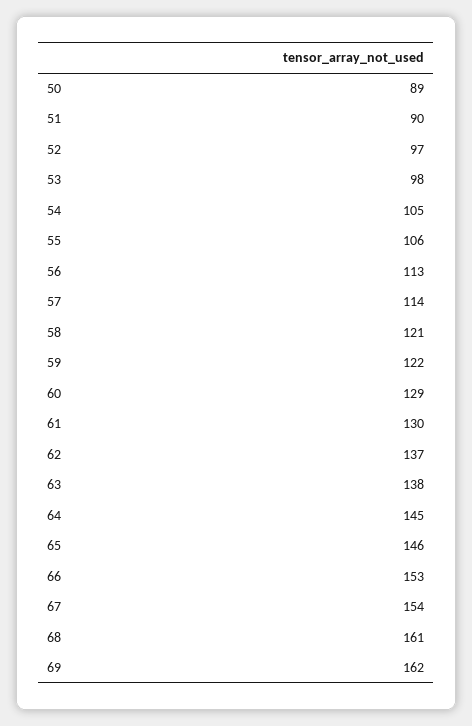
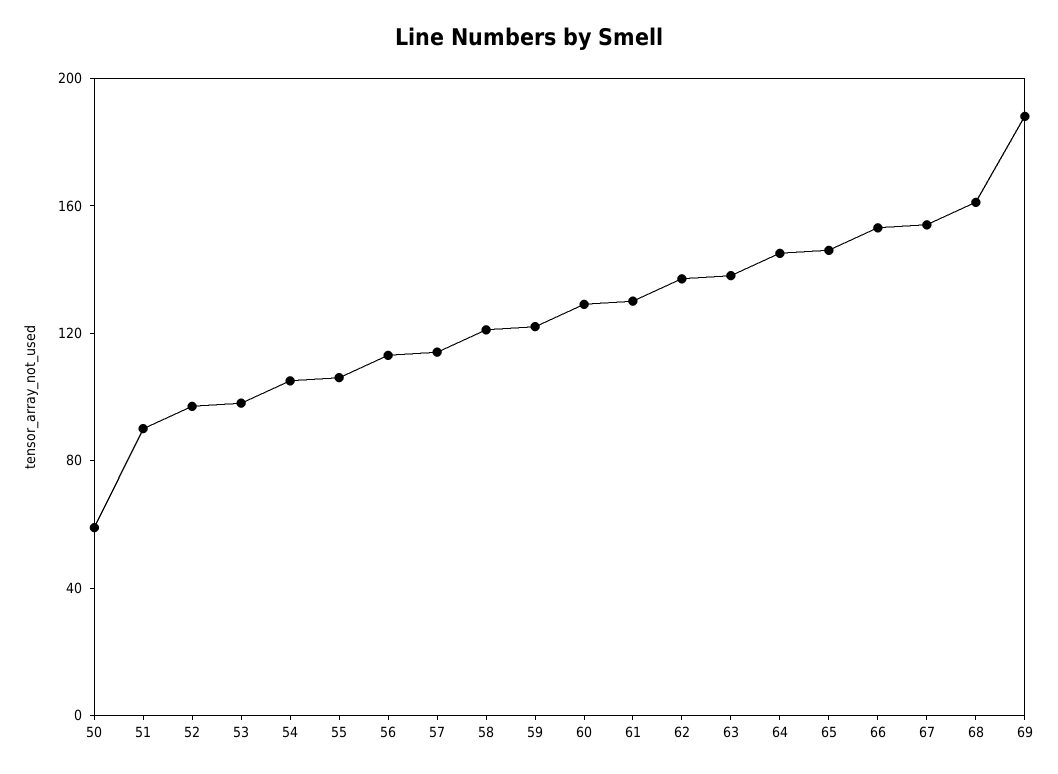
  {
-   "50": 89,
+   "50": 60,
    "51": 90,
    "52": 97,
    "53": 98,
    "54": 105,
    "55": 106,
    "56": 113,
    "57": 114,
    "58": 121,
    "59": 122,
    "60": 129,
    "61": 130,
    "62": 137,
    "63": 138,
    "64": 145,
    "65": 146,
    "66": 153,
    "67": 154,
    "68": 161,
-   "69": 162
+   "69": 190
  }

